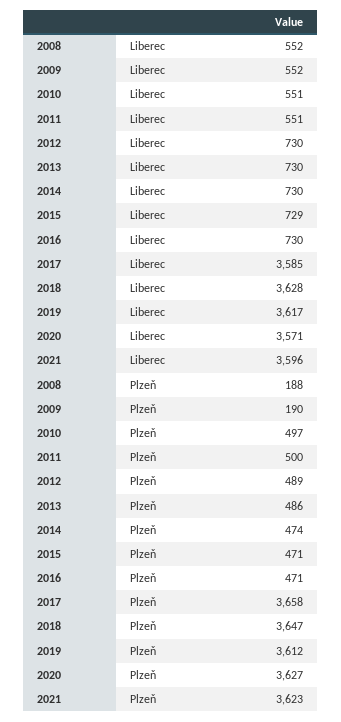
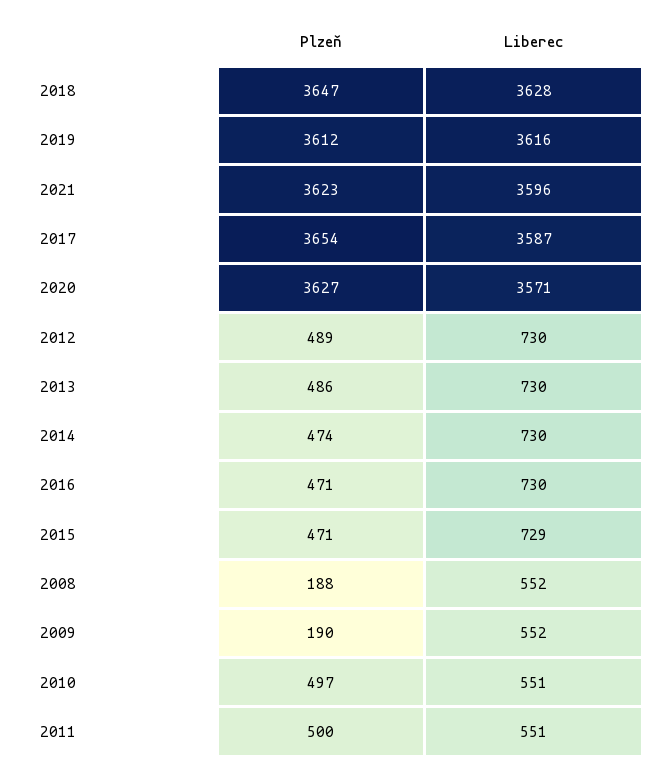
  {
    "2008": {
      "Liberec": 552,
      "Plzeň": 188
    },
    "2009": {
      "Liberec": 552,
      "Plzeň": 190
    },
    "2010": {
      "Liberec": 551,
      "Plzeň": 497
    },
    "2011": {
      "Liberec": 551,
      "Plzeň": 500
    },
    "2012": {
      "Liberec": 730,
      "Plzeň": 489
    },
    "2013": {
      "Liberec": 730,
      "Plzeň": 486
    },
    "2014": {
      "Liberec": 730,
      "Plzeň": 474
    },
    "2015": {
      "Liberec": 729,
      "Plzeň": 471
    },
    "2016": {
      "Liberec": 730,
      "Plzeň": 471
    },
    "2017": {
-     "Liberec": 3585,
+     "Liberec": 3587,
-     "Plzeň": 3658
+     "Plzeň": 3654
    },
    "2018": {
      "Liberec": 3628,
      "Plzeň": 3647
    },
    "2019": {
-     "Liberec": 3617,
+     "Liberec": 3616,
      "Plzeň": 3612
    },
    "2020": {
      "Liberec": 3571,
      "Plzeň": 3627
    },
    "2021": {
      "Liberec": 3596,
      "Plzeň": 3623
    }
  }

